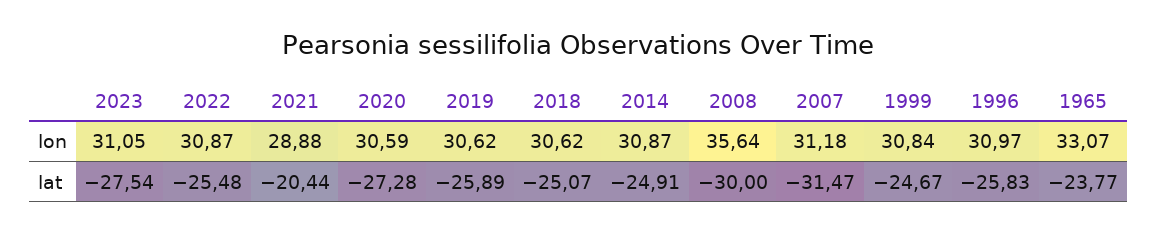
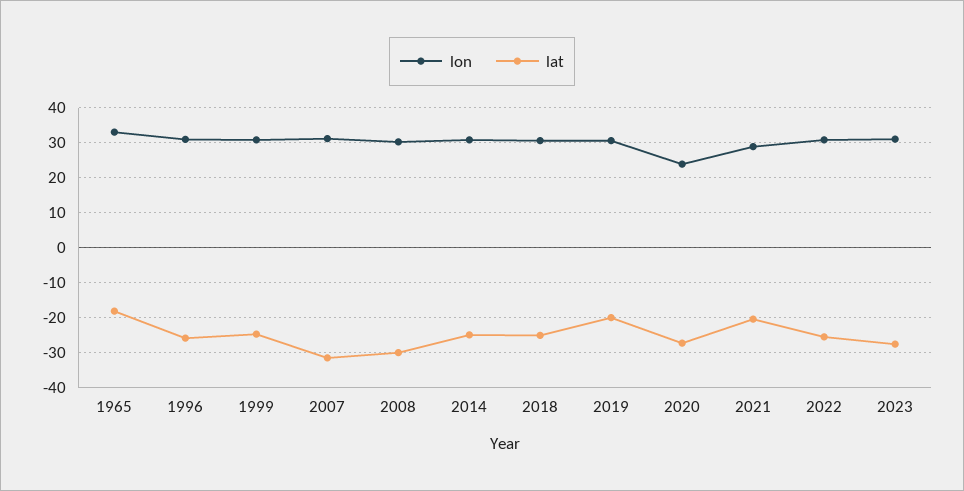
  {
    "lon": {
      "2023": 31.05,
      "2022": 30.87,
      "2021": 28.88,
-     "2020": 30.59,
+     "2020": 24,
      "2019": 30.62,
      "2018": 30.62,
      "2014": 30.87,
-     "2008": 35.64,
+     "2008": 30,
      "2007": 31.18,
      "1999": 30.84,
      "1996": 30.97,
      "1965": 33.07
    },
    "lat": {
      "2023": -27.54,
      "2022": -25.48,
      "2021": -20.44,
      "2020": -27.28,
-     "2019": -25.89,
+     "2019": -20,
      "2018": -25.07,
      "2014": -24.91,
      "2008": -30,
      "2007": -31.47,
      "1999": -24.67,
      "1996": -25.83,
-     "1965": -23.77
+     "1965": -18
    }
  }

